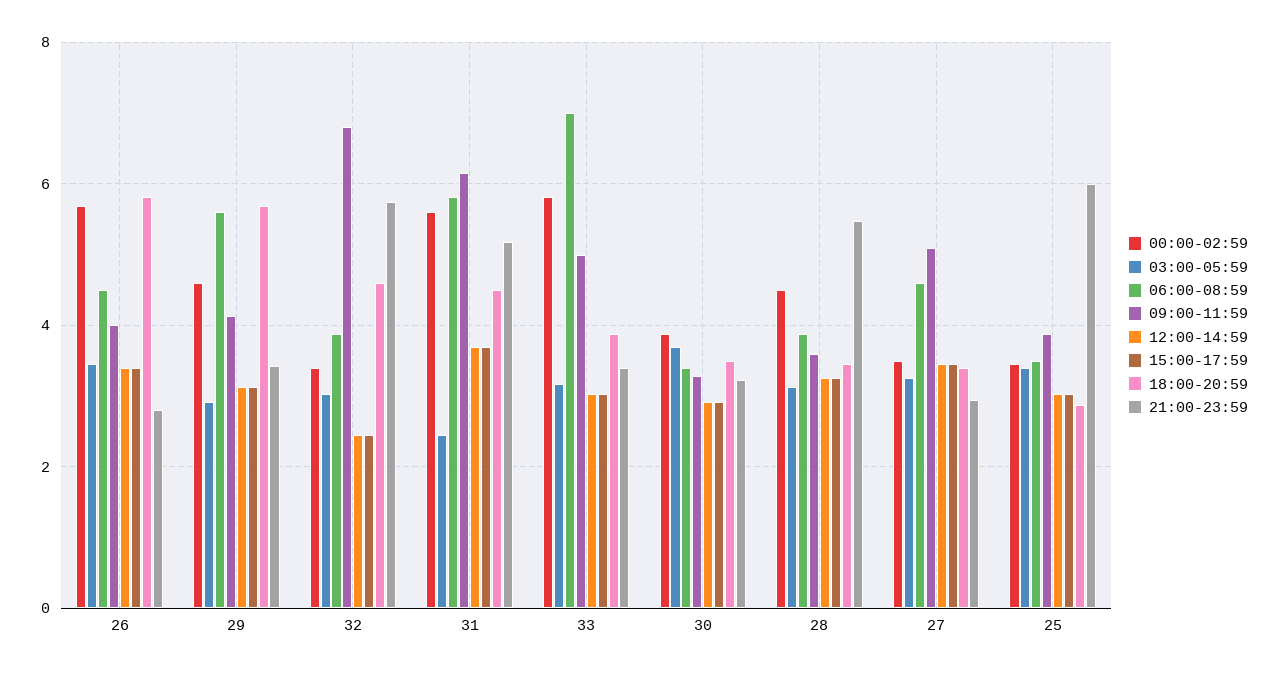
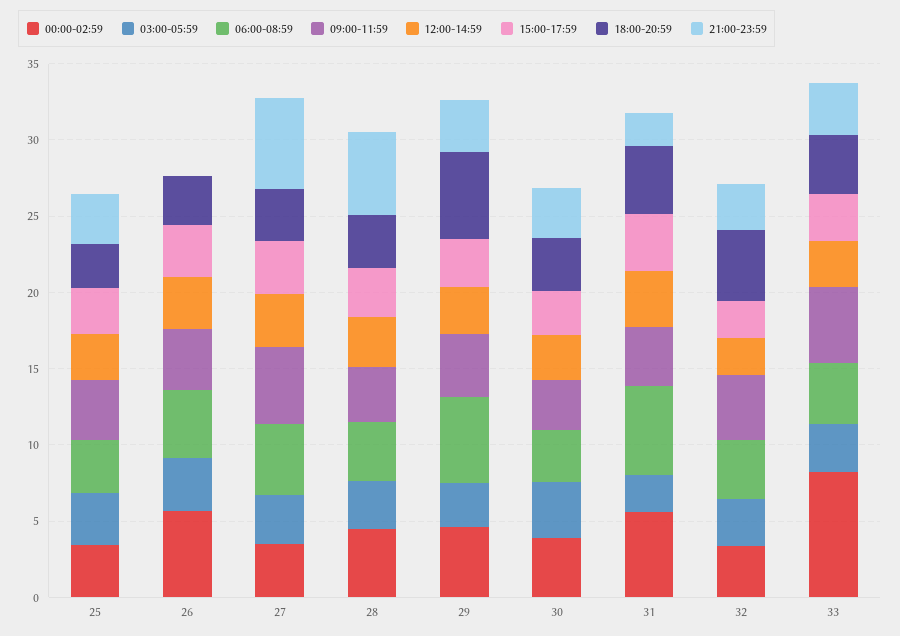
  {
    "00:00-02:59": {
      "26": 5.6,
      "29": 4.6,
      "32": 3.4,
      "31": 5.6,
-     "33": 5.8,
+     "33": 8,
      "30": 3.8,
      "28": 4.6,
      "27": 3.6,
      "25": 3.4
    },
    "03:00-05:59": {
      "26": 3.4,
      "29": 3,
      "32": 3,
      "31": 2.4,
      "33": 3.2,
      "30": 3.8,
      "28": 3.2,
      "27": 3.2,
      "25": 3.4
    },
    "06:00-08:59": {
      "26": 4.6,
      "29": 5.6,
      "32": 3.8,
      "31": 5.8,
-     "33": 7,
+     "33": 4,
      "30": 3.4,
      "28": 3.8,
      "27": 4.6,
      "25": 3.6
    },
    "09:00-11:59": {
      "26": 4,
      "29": 4.2,
-     "32": 6.8,
+     "32": 4,
-     "31": 6.2,
+     "31": 4,
      "33": 5,
      "30": 3.2,
      "28": 3.6,
      "27": 5.2,
      "25": 3.8
    },
    "12:00-14:59": {
      "26": 3.4,
      "29": 3.2,
      "32": 2.4,
      "31": 3.8,
      "33": 3,
      "30": 3,
      "28": 3.2,
      "27": 3.4,
      "25": 3
    },
    "15:00-17:59": {
      "26": 3.4,
      "29": 3.2,
      "32": 2.4,
      "31": 3.8,
      "33": 3,
      "30": 3,
      "28": 3.2,
      "27": 3.4,
      "25": 3
    },
    "18:00-20:59": {
-     "26": 5.8,
+     "26": 3,
      "29": 5.6,
      "32": 4.6,
      "31": 4.6,
      "33": 3.8,
      "30": 3.6,
      "28": 3.4,
      "27": 3.4,
      "25": 2.8
    },
    "21:00-23:59": {
-     "26": 2.8,
+     "26": 0,
      "29": 3.4,
-     "32": 5.8,
+     "32": 3,
-     "31": 5.2,
+     "31": 2,
      "33": 3.4,
      "30": 3.2,
      "28": 5.4,
-     "27": 3,
+     "27": 6,
-     "25": 6
+     "25": 3
    }
  }

